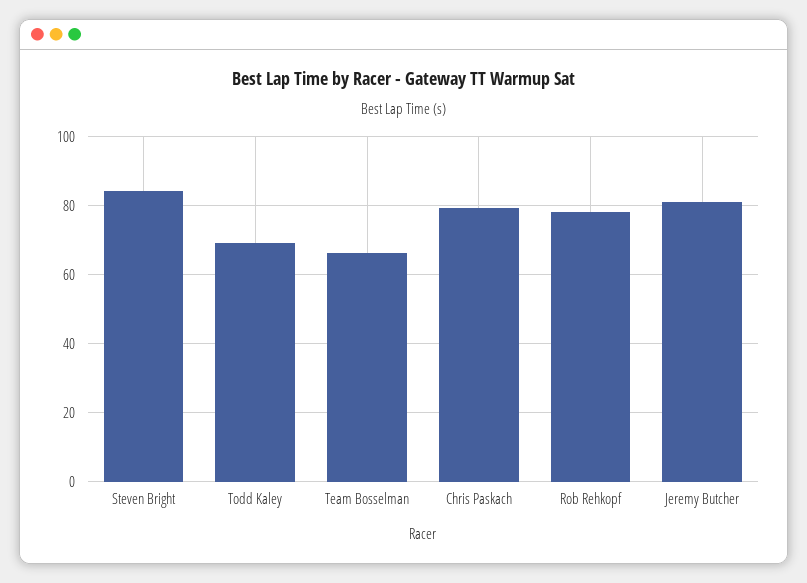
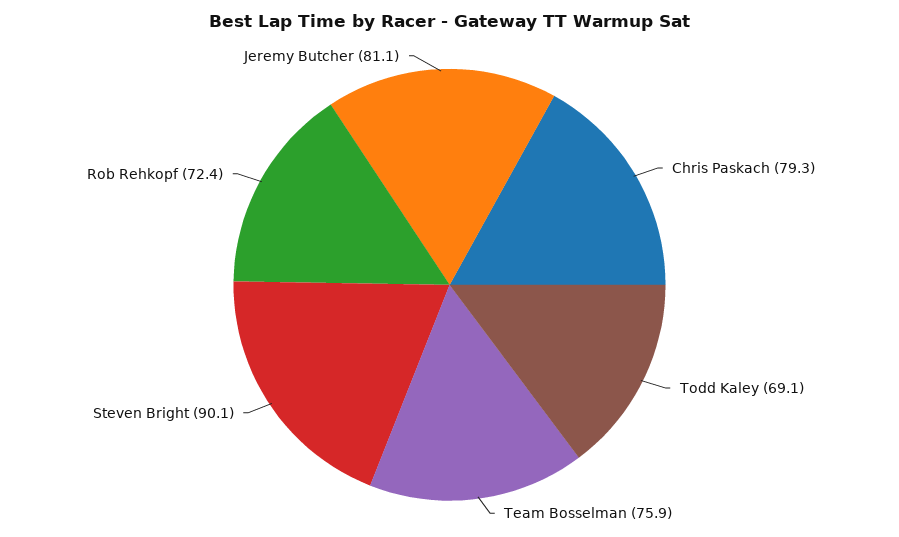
  {
-   "Steven Bright": 84,
+   "Steven Bright": 90.1,
    "Todd Kaley": 69.1,
-   "Team Bosselman": 66,
+   "Team Bosselman": 75.9,
    "Chris Paskach": 79.3,
-   "Rob Rehkopf": 78,
+   "Rob Rehkopf": 72.4,
    "Jeremy Butcher": 81.1
  }

